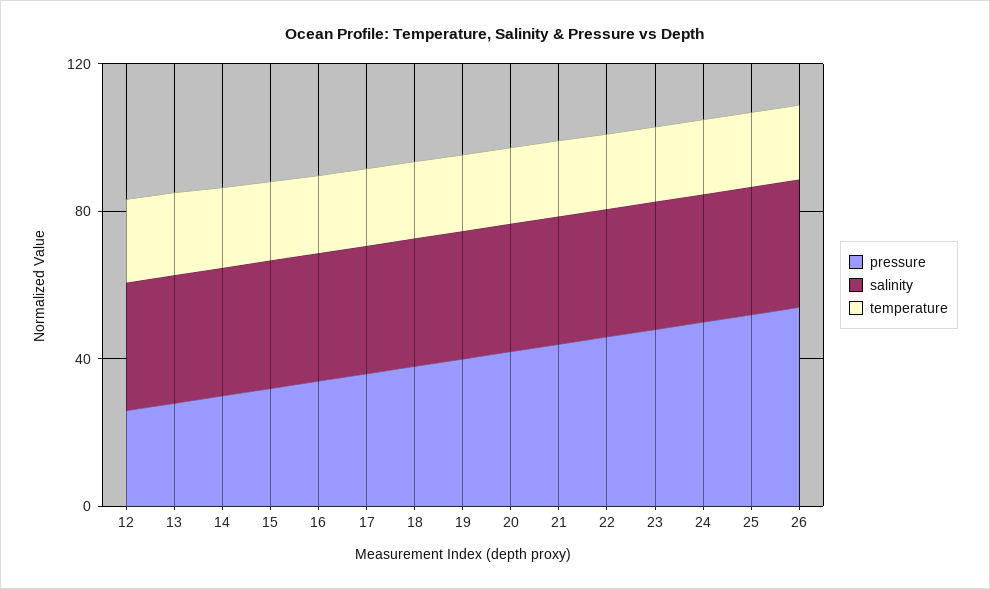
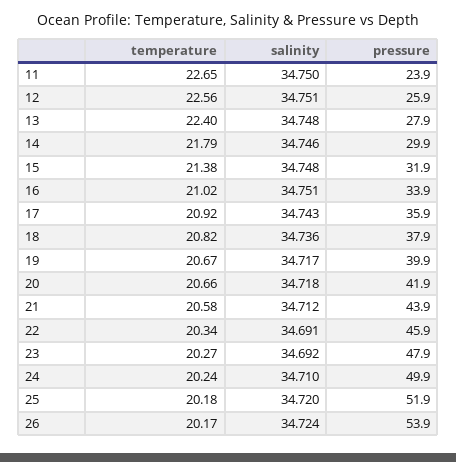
  {
    "pressure": {
      "12": 25.9,
      "13": 27.9,
      "14": 29.9,
      "15": 31.9,
      "16": 33.9,
      "17": 35.9,
      "18": 37.9,
      "19": 39.9,
      "20": 41.9,
      "21": 43.9,
      "22": 45.9,
      "23": 47.9,
      "24": 49.9,
      "25": 51.9,
-     "26": 53.9
+     "26": 53.9,
+     "11": 23.9
    },
    "salinity": {
      "12": 34.751,
      "13": 34.748,
      "14": 34.746,
      "15": 34.748,
      "16": 34.751,
      "17": 34.743,
      "18": 34.736,
      "19": 34.717,
      "20": 34.718,
      "21": 34.712,
      "22": 34.691,
      "23": 34.692,
      "24": 34.71,
      "25": 34.72,
-     "26": 34.724
+     "26": 34.724,
+     "11": 34.75
    },
    "temperature": {
      "12": 22.56,
      "13": 22.4,
      "14": 21.79,
      "15": 21.38,
      "16": 21.02,
      "17": 20.92,
      "18": 20.82,
      "19": 20.67,
      "20": 20.66,
      "21": 20.58,
      "22": 20.34,
      "23": 20.27,
      "24": 20.24,
      "25": 20.18,
-     "26": 20.17
+     "26": 20.17,
+     "11": 22.65
    }
  }

